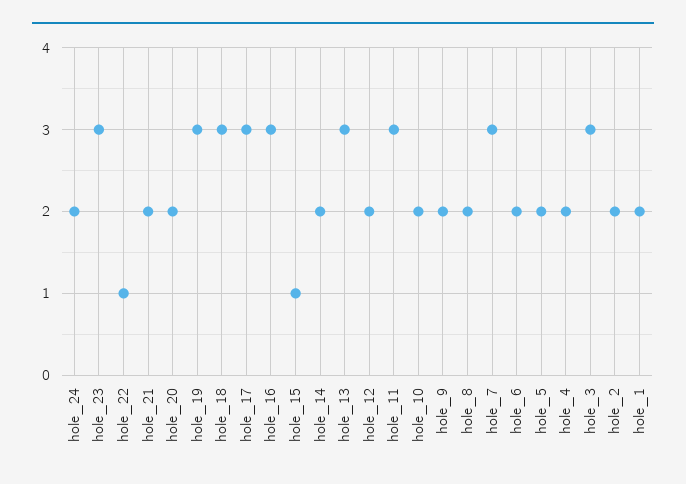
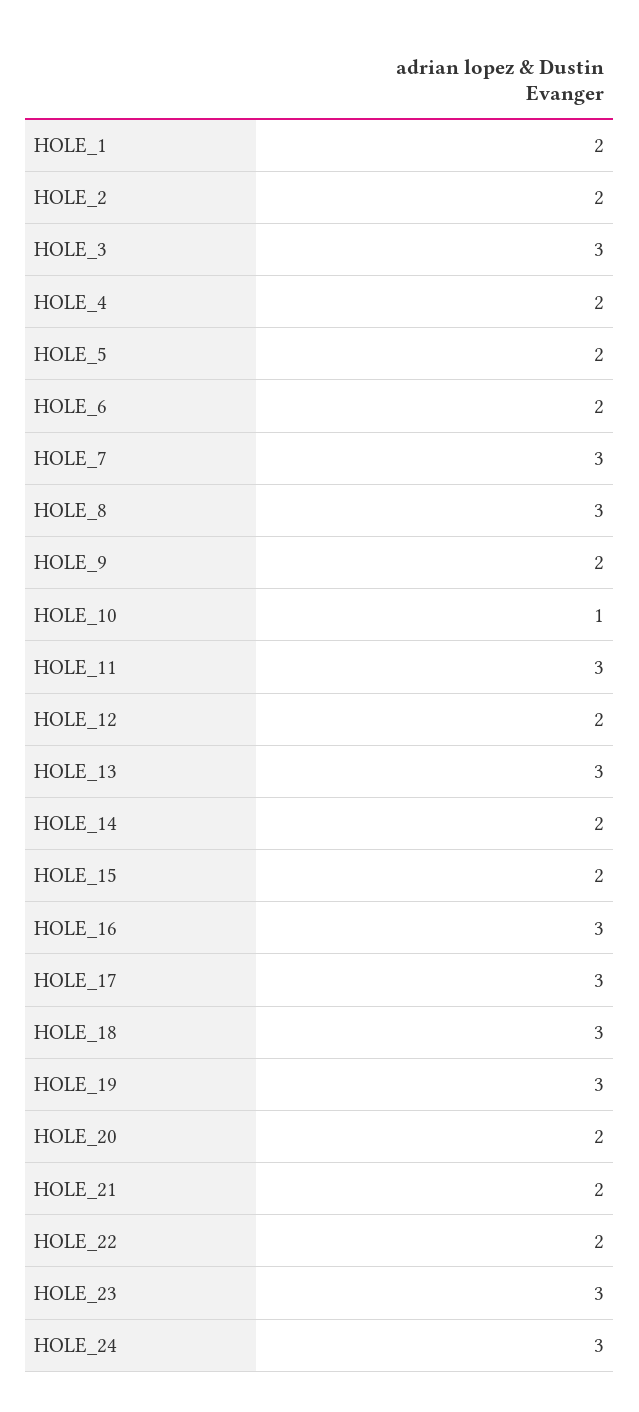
  {
-   "hole_24": 2,
+   "hole_24": 3,
    "hole_23": 3,
-   "hole_22": 1,
+   "hole_22": 2,
    "hole_21": 2,
    "hole_20": 2,
    "hole_19": 3,
    "hole_18": 3,
    "hole_17": 3,
    "hole_16": 3,
-   "hole_15": 1,
+   "hole_15": 2,
    "hole_14": 2,
    "hole_13": 3,
    "hole_12": 2,
    "hole_11": 3,
-   "hole_10": 2,
+   "hole_10": 1,
    "hole_9": 2,
-   "hole_8": 2,
+   "hole_8": 3,
    "hole_7": 3,
    "hole_6": 2,
    "hole_5": 2,
    "hole_4": 2,
    "hole_3": 3,
    "hole_2": 2,
    "hole_1": 2
  }

